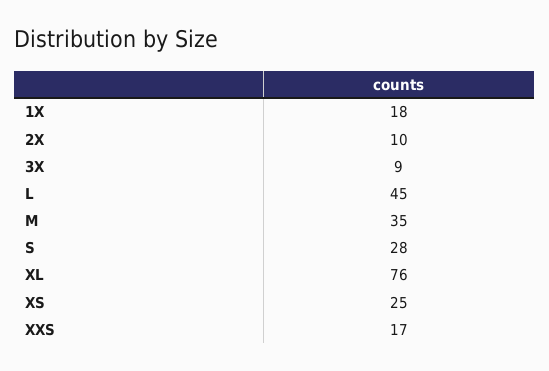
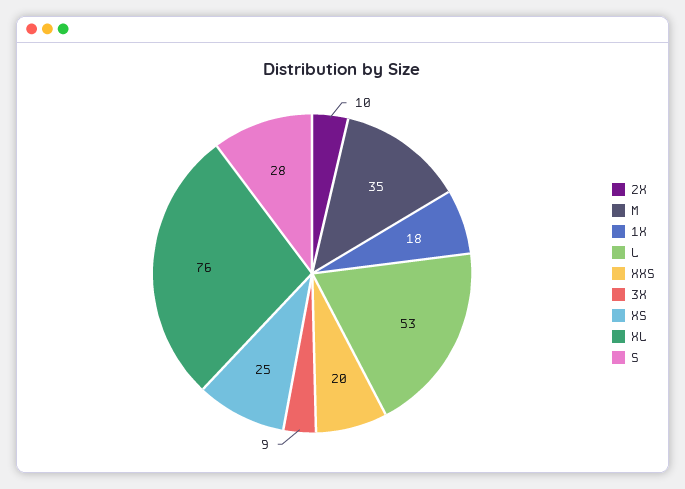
  {
    "1X": 18,
    "2X": 10,
    "3X": 9,
-   "L": 45,
+   "L": 53,
    "M": 35,
    "S": 28,
    "XL": 76,
    "XS": 25,
-   "XXS": 17
+   "XXS": 20
  }

